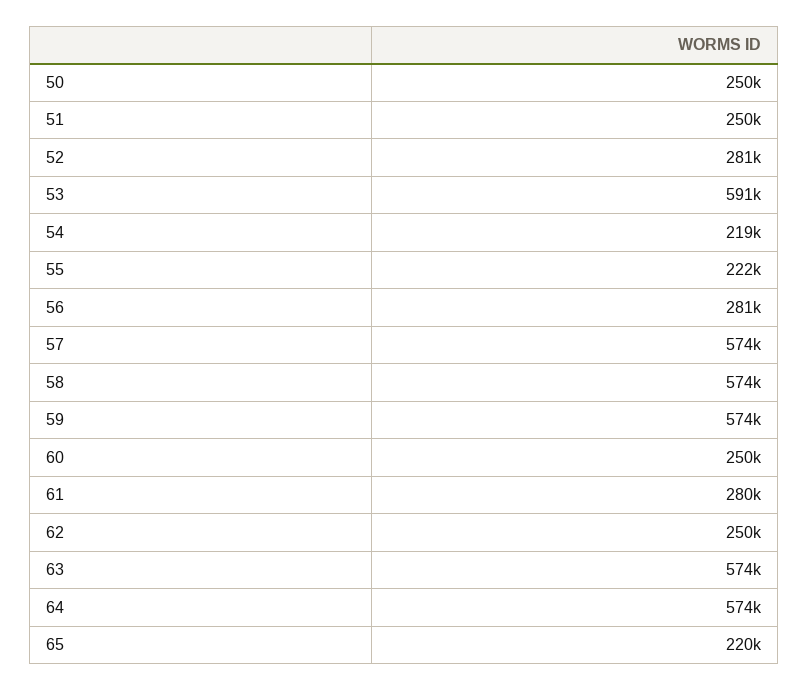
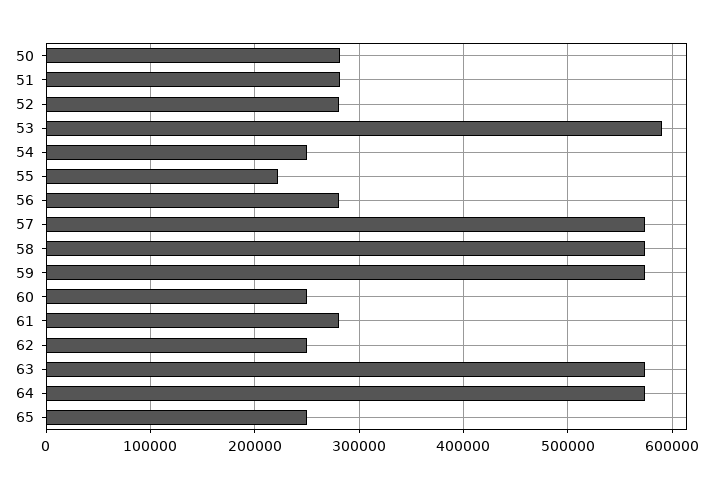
  {
-   "50": 250000,
+   "50": 280000,
-   "51": 250000,
+   "51": 280000,
    "52": 281000,
    "53": 591000,
-   "54": 219000,
+   "54": 250000,
    "55": 222000,
    "56": 281000,
    "57": 574000,
    "58": 574000,
    "59": 574000,
    "60": 250000,
    "61": 280000,
    "62": 250000,
    "63": 574000,
    "64": 574000,
-   "65": 220000
+   "65": 250000
  }

